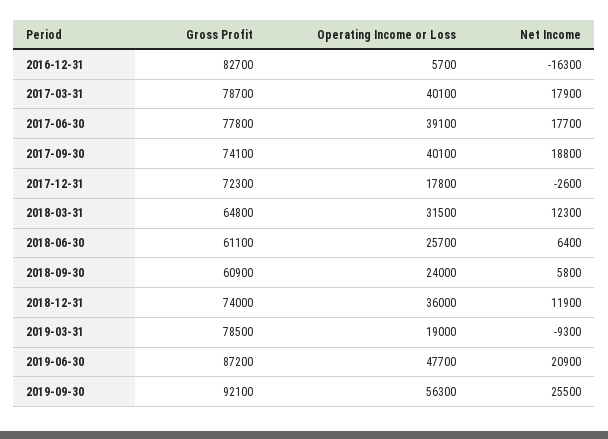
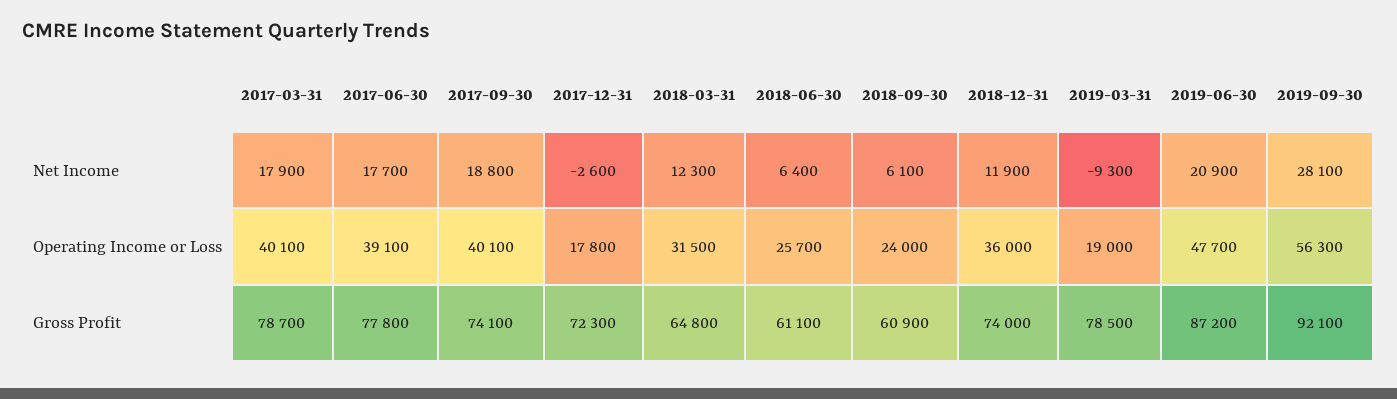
  {
    "Gross Profit": {
-     "2016-12-31": 82700,
      "2017-03-31": 78700,
      "2017-06-30": 77800,
      "2017-09-30": 74100,
      "2017-12-31": 72300,
      "2018-03-31": 64800,
      "2018-06-30": 61100,
      "2018-09-30": 60900,
      "2018-12-31": 74000,
      "2019-03-31": 78500,
      "2019-06-30": 87200,
      "2019-09-30": 92100
    },
    "Operating Income or Loss": {
-     "2016-12-31": 5700,
      "2017-03-31": 40100,
      "2017-06-30": 39100,
      "2017-09-30": 40100,
      "2017-12-31": 17800,
      "2018-03-31": 31500,
      "2018-06-30": 25700,
      "2018-09-30": 24000,
      "2018-12-31": 36000,
      "2019-03-31": 19000,
      "2019-06-30": 47700,
      "2019-09-30": 56300
    },
    "Net Income": {
-     "2016-12-31": -16300,
      "2017-03-31": 17900,
      "2017-06-30": 17700,
      "2017-09-30": 18800,
      "2017-12-31": -2600,
      "2018-03-31": 12300,
      "2018-06-30": 6400,
-     "2018-09-30": 5800,
+     "2018-09-30": 6100,
      "2018-12-31": 11900,
      "2019-03-31": -9300,
      "2019-06-30": 20900,
-     "2019-09-30": 25500
+     "2019-09-30": 28100
    }
  }

